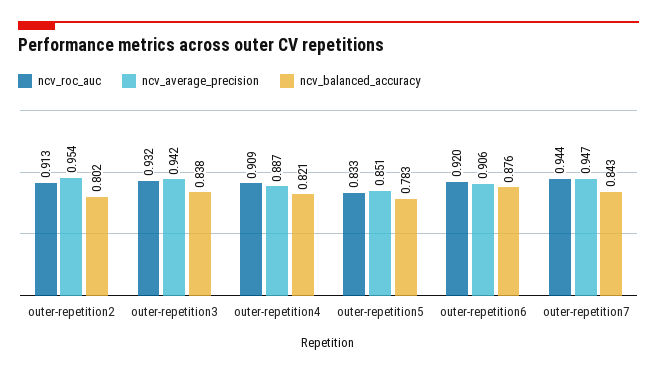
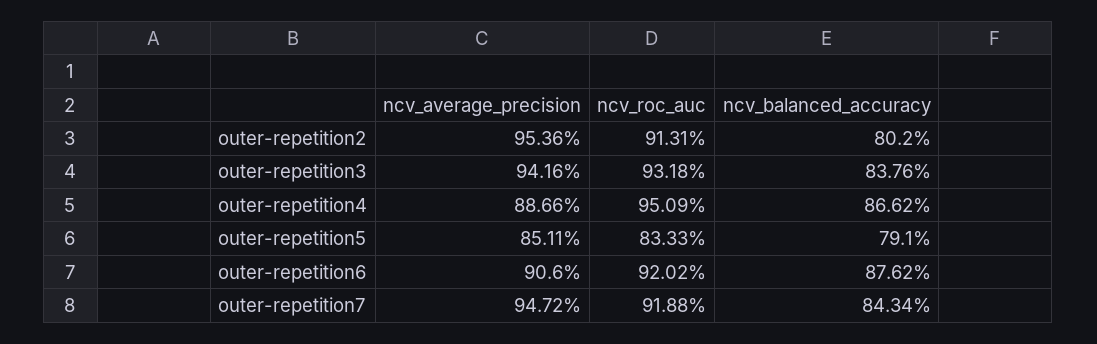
  {
    "ncv_roc_auc": {
      "outer-repetition2": 0.9131,
      "outer-repetition3": 0.9318,
-     "outer-repetition4": 0.909,
+     "outer-repetition4": 0.9509,
      "outer-repetition5": 0.8333,
      "outer-repetition6": 0.9202,
-     "outer-repetition7": 0.944
+     "outer-repetition7": 0.9188
    },
    "ncv_average_precision": {
      "outer-repetition2": 0.9536,
      "outer-repetition3": 0.9416,
      "outer-repetition4": 0.8866,
      "outer-repetition5": 0.8511,
      "outer-repetition6": 0.906,
      "outer-repetition7": 0.9472
    },
    "ncv_balanced_accuracy": {
      "outer-repetition2": 0.802,
      "outer-repetition3": 0.8376,
-     "outer-repetition4": 0.821,
+     "outer-repetition4": 0.8662,
-     "outer-repetition5": 0.783,
+     "outer-repetition5": 0.791,
      "outer-repetition6": 0.8762,
      "outer-repetition7": 0.8434
    }
  }

